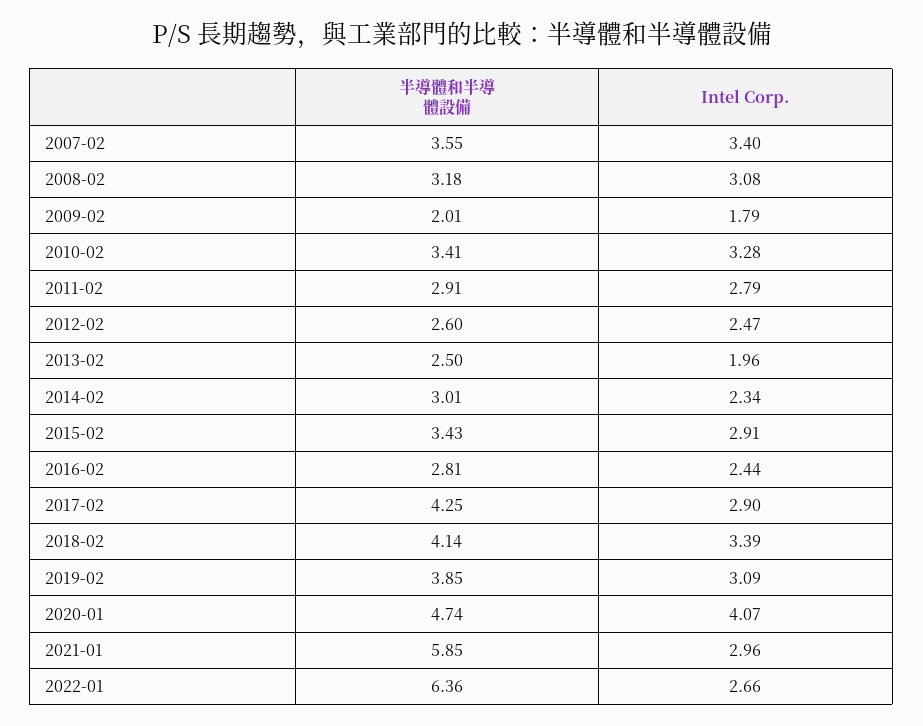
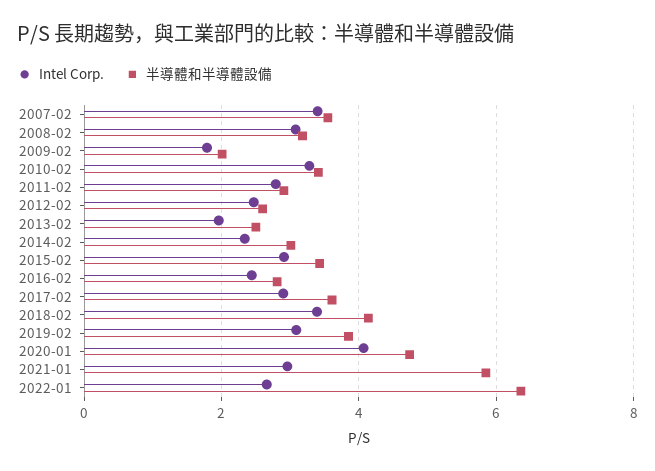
  {
    "半導體和半導體設備": {
      "2007-02": 3.55,
      "2008-02": 3.18,
      "2009-02": 2.01,
      "2010-02": 3.41,
      "2011-02": 2.91,
      "2012-02": 2.6,
      "2013-02": 2.5,
      "2014-02": 3.01,
      "2015-02": 3.43,
      "2016-02": 2.81,
-     "2017-02": 4.25,
+     "2017-02": 3.6,
      "2018-02": 4.14,
      "2019-02": 3.85,
      "2020-01": 4.74,
      "2021-01": 5.85,
      "2022-01": 6.36
    },
    "Intel Corp.": {
      "2007-02": 3.4,
      "2008-02": 3.08,
      "2009-02": 1.79,
      "2010-02": 3.28,
      "2011-02": 2.79,
      "2012-02": 2.47,
      "2013-02": 1.96,
      "2014-02": 2.34,
      "2015-02": 2.91,
      "2016-02": 2.44,
      "2017-02": 2.9,
      "2018-02": 3.39,
      "2019-02": 3.09,
      "2020-01": 4.07,
      "2021-01": 2.96,
      "2022-01": 2.66
    }
  }

